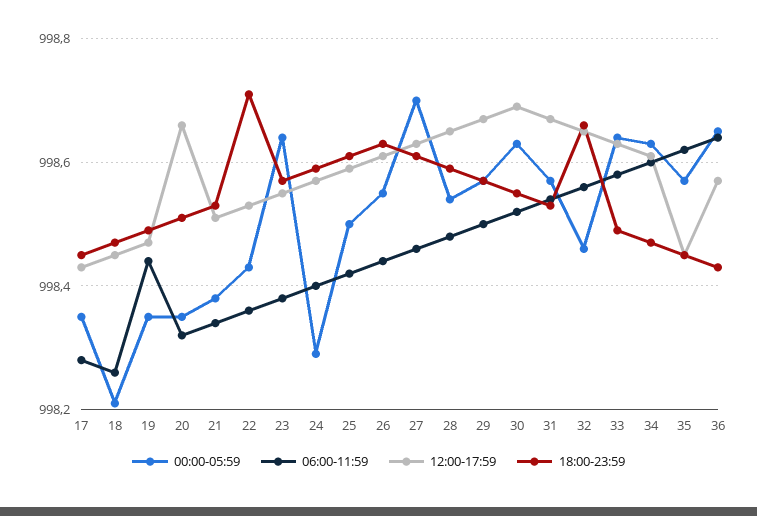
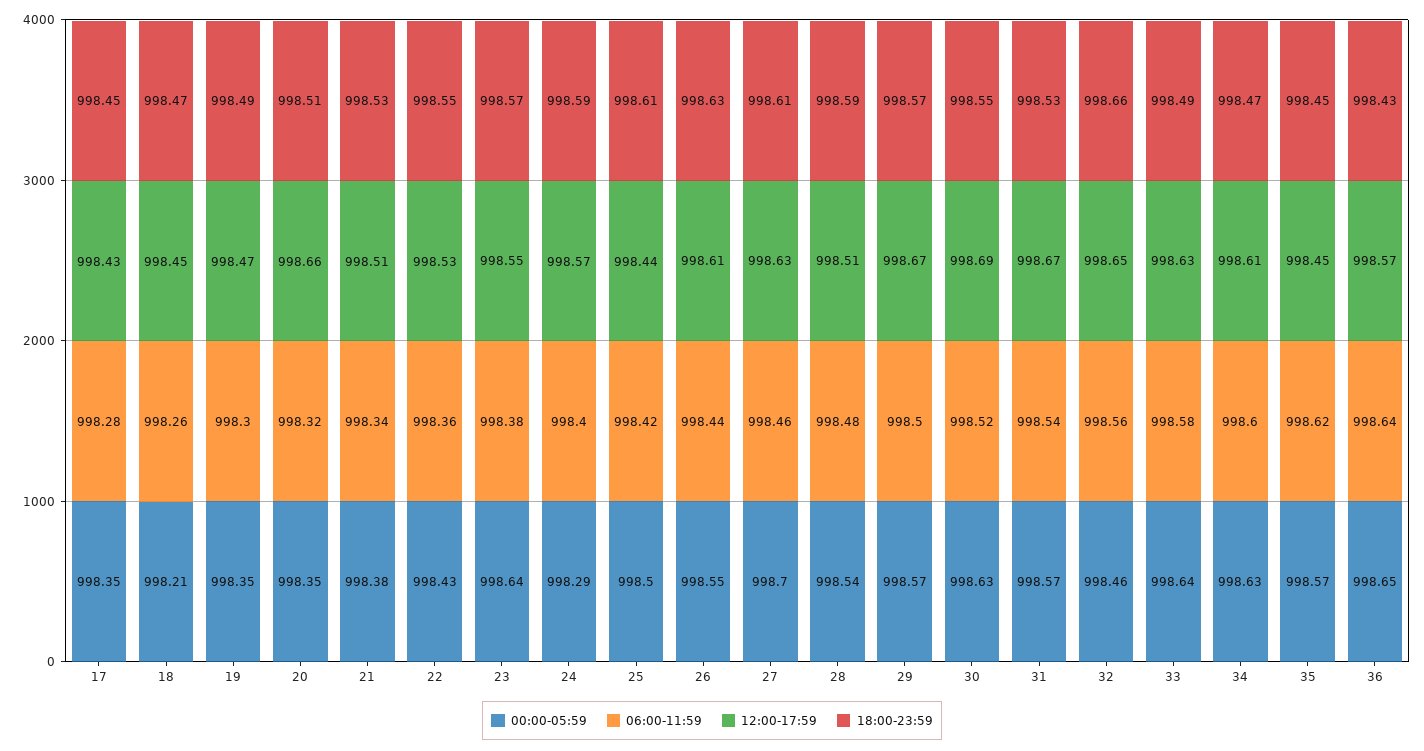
  {
    "00:00-05:59": {
      "17": 998.35,
      "18": 998.21,
      "19": 998.35,
      "20": 998.35,
      "21": 998.38,
      "22": 998.43,
      "23": 998.64,
      "24": 998.29,
      "25": 998.5,
      "26": 998.55,
      "27": 998.7,
      "28": 998.54,
      "29": 998.57,
      "30": 998.63,
      "31": 998.57,
      "32": 998.46,
      "33": 998.64,
      "34": 998.63,
      "35": 998.57,
      "36": 998.65
    },
    "06:00-11:59": {
      "17": 998.28,
      "18": 998.26,
-     "19": 998.45,
+     "19": 998.3,
      "20": 998.32,
      "21": 998.34,
      "22": 998.36,
      "23": 998.38,
      "24": 998.4,
      "25": 998.42,
      "26": 998.44,
      "27": 998.46,
      "28": 998.48,
      "29": 998.5,
      "30": 998.52,
      "31": 998.54,
      "32": 998.56,
      "33": 998.58,
      "34": 998.6,
      "35": 998.62,
      "36": 998.64
    },
    "12:00-17:59": {
      "17": 998.43,
      "18": 998.45,
      "19": 998.47,
      "20": 998.66,
      "21": 998.51,
      "22": 998.53,
      "23": 998.55,
      "24": 998.57,
-     "25": 998.6,
+     "25": 998.44,
      "26": 998.61,
      "27": 998.63,
-     "28": 998.65,
+     "28": 998.51,
      "29": 998.67,
      "30": 998.69,
      "31": 998.67,
      "32": 998.65,
      "33": 998.63,
      "34": 998.61,
      "35": 998.45,
      "36": 998.57
    },
    "18:00-23:59": {
      "17": 998.45,
      "18": 998.47,
      "19": 998.49,
      "20": 998.51,
      "21": 998.53,
-     "22": 998.7,
+     "22": 998.55,
      "23": 998.57,
      "24": 998.59,
      "25": 998.61,
      "26": 998.63,
      "27": 998.61,
      "28": 998.59,
      "29": 998.57,
      "30": 998.55,
      "31": 998.53,
      "32": 998.66,
      "33": 998.49,
      "34": 998.47,
      "35": 998.45,
      "36": 998.43
    }
  }

